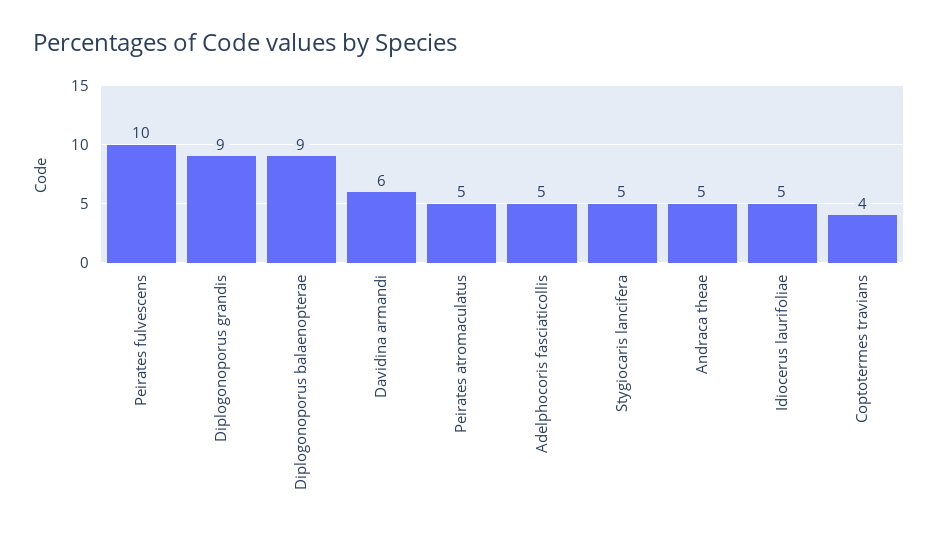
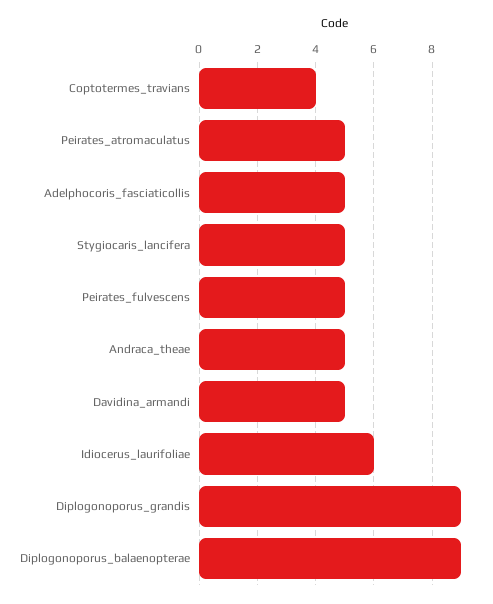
  {
-   "Peirates fulvescens": 10,
+   "Peirates fulvescens": 5,
    "Diplogonoporus grandis": 9,
    "Diplogonoporus balaenopterae": 9,
-   "Davidina armandi": 6,
+   "Davidina armandi": 5,
    "Peirates atromaculatus": 5,
    "Adelphocoris fasciaticollis": 5,
    "Stygiocaris lancifera": 5,
    "Andraca theae": 5,
-   "Idiocerus laurifoliae": 5,
+   "Idiocerus laurifoliae": 6,
    "Coptotermes travians": 4
  }

